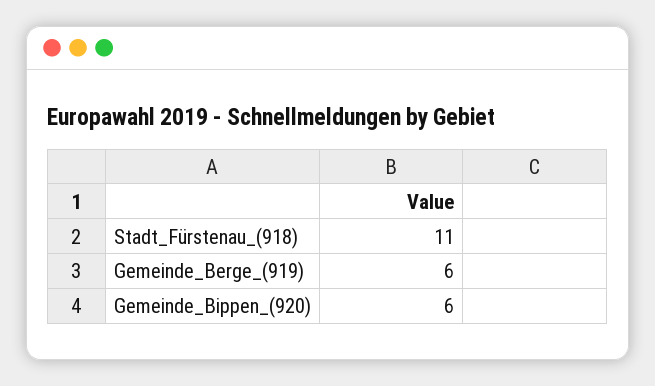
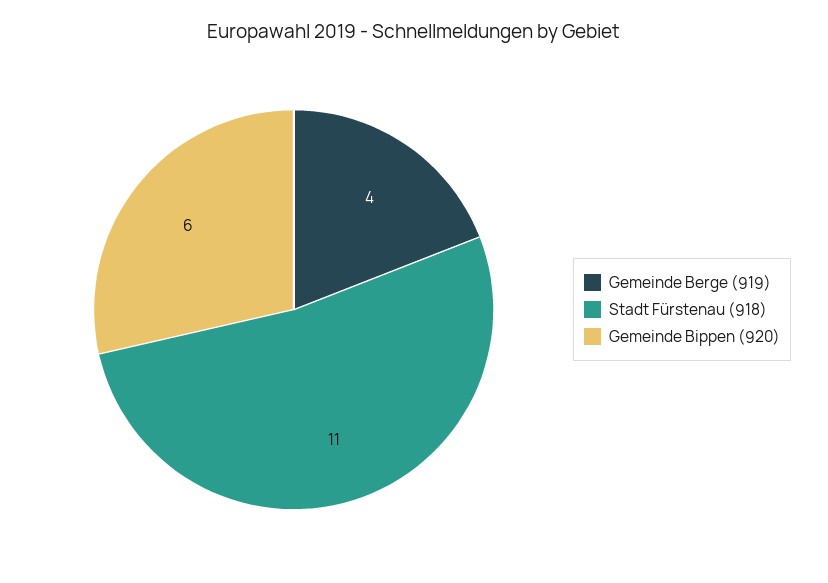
  {
    "Stadt_Fürstenau_(918)": 11,
-   "Gemeinde_Berge_(919)": 6,
+   "Gemeinde_Berge_(919)": 4,
    "Gemeinde_Bippen_(920)": 6
  }

